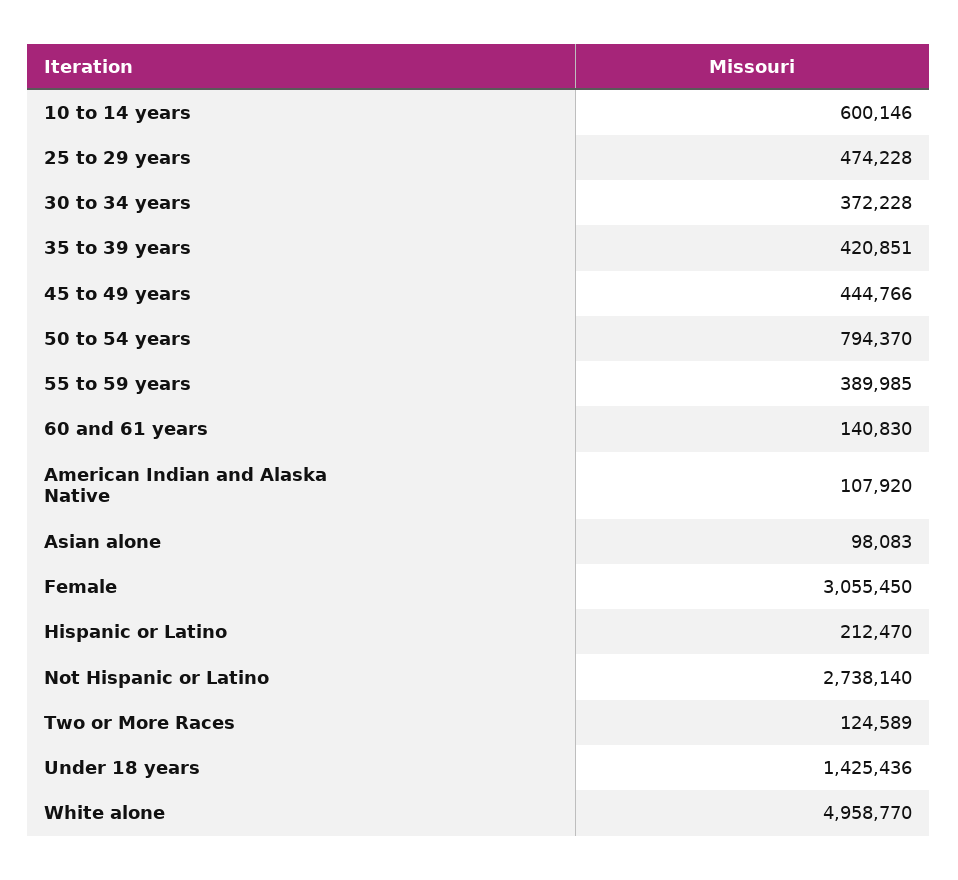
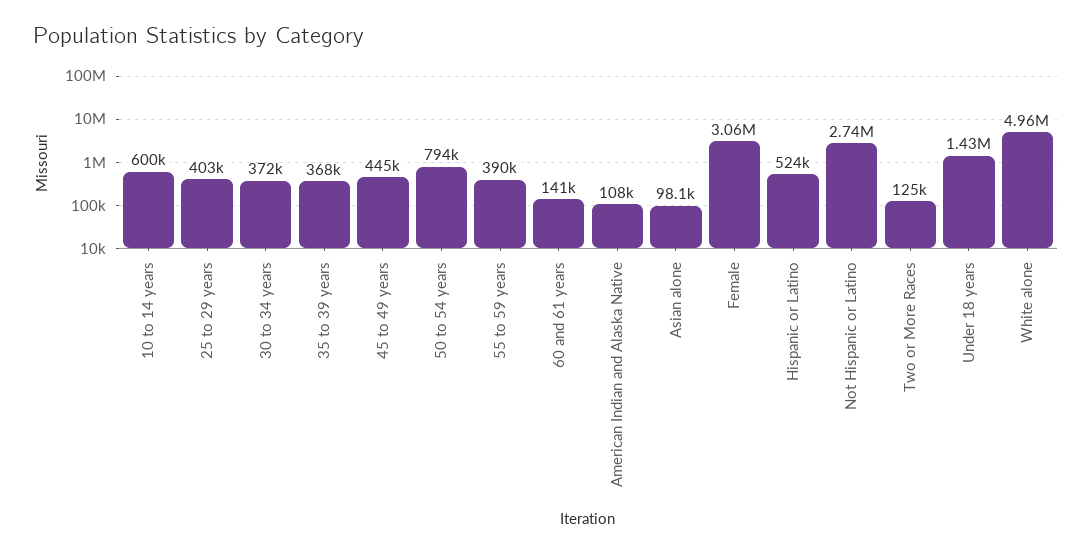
  {
    "10 to 14 years": 600146,
-   "25 to 29 years": 474228,
+   "25 to 29 years": 403000,
    "30 to 34 years": 372228,
-   "35 to 39 years": 420851,
+   "35 to 39 years": 368000,
    "45 to 49 years": 444766,
    "50 to 54 years": 794370,
    "55 to 59 years": 389985,
    "60 and 61 years": 140830,
    "American Indian and Alaska Native": 107920,
    "Asian alone": 98083,
    "Female": 3055450,
-   "Hispanic or Latino": 212470,
+   "Hispanic or Latino": 524000,
    "Not Hispanic or Latino": 2738140,
    "Two or More Races": 124589,
    "Under 18 years": 1425436,
    "White alone": 4958770
  }

